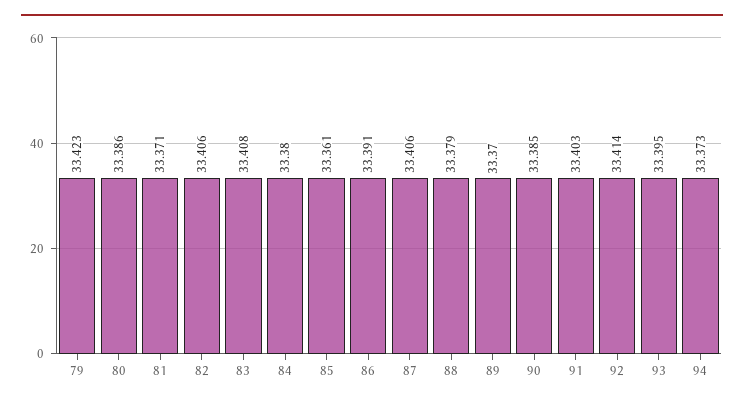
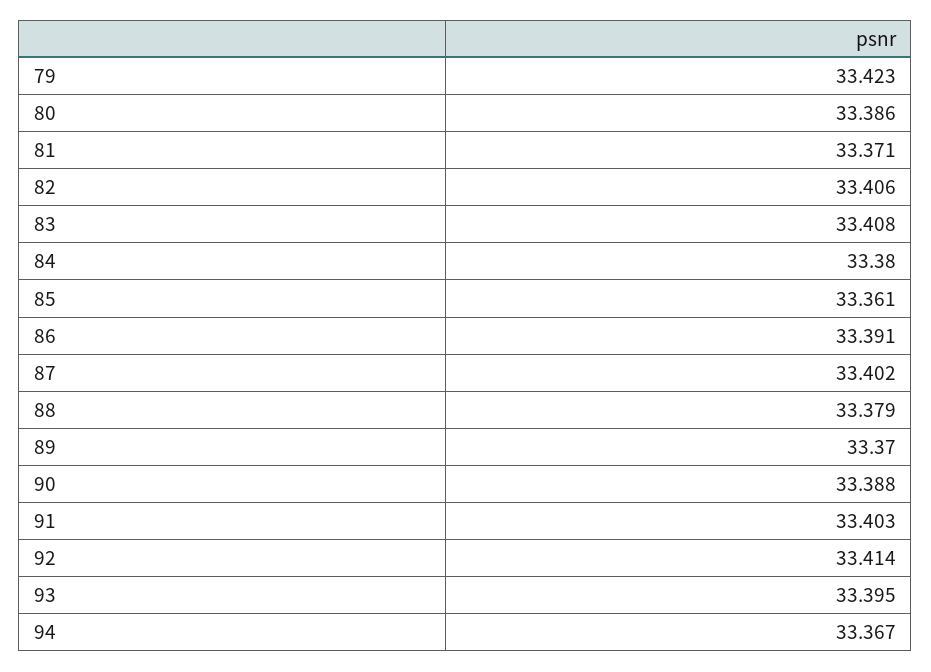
  {
    "79": 33.423,
    "80": 33.386,
    "81": 33.371,
    "82": 33.406,
    "83": 33.408,
    "84": 33.38,
    "85": 33.361,
    "86": 33.391,
-   "87": 33.406,
+   "87": 33.402,
    "88": 33.379,
    "89": 33.37,
-   "90": 33.385,
+   "90": 33.388,
    "91": 33.403,
    "92": 33.414,
    "93": 33.395,
-   "94": 33.373
+   "94": 33.367
  }

